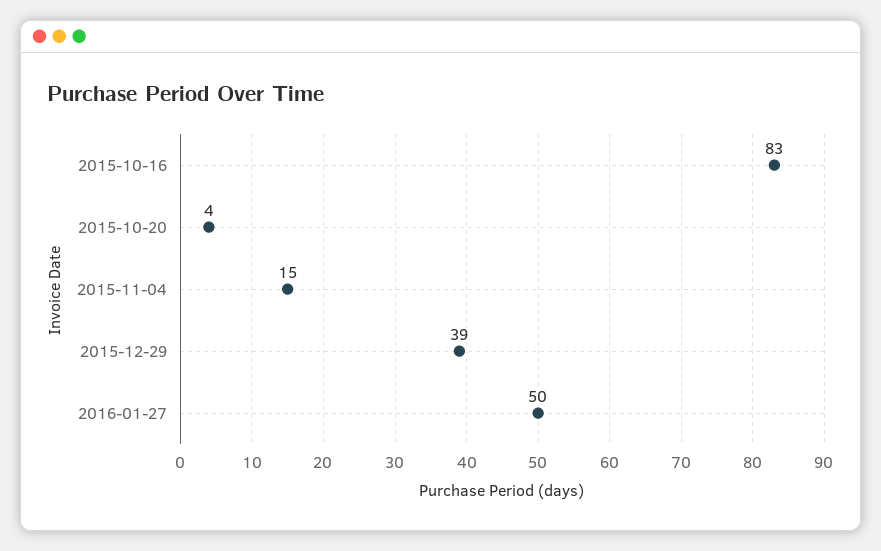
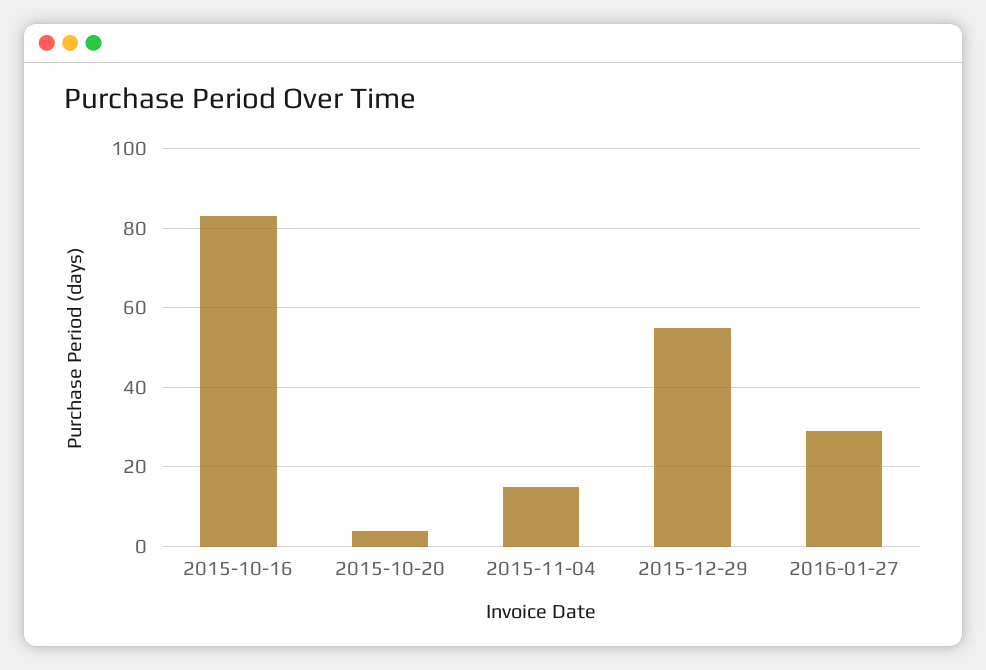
  {
    "2015-10-16": 83,
    "2015-10-20": 4,
    "2015-11-04": 15,
-   "2015-12-29": 39,
+   "2015-12-29": 55,
-   "2016-01-27": 50
+   "2016-01-27": 30
  }

